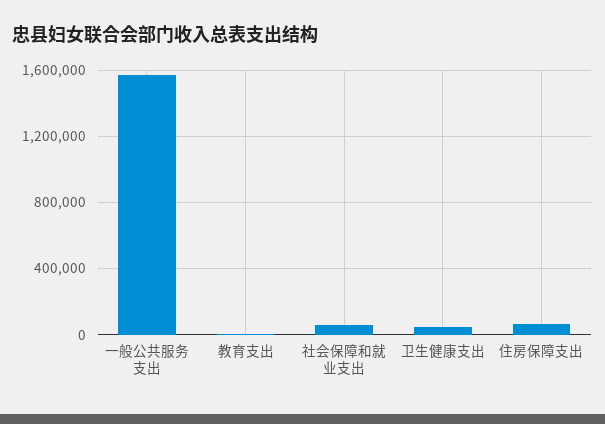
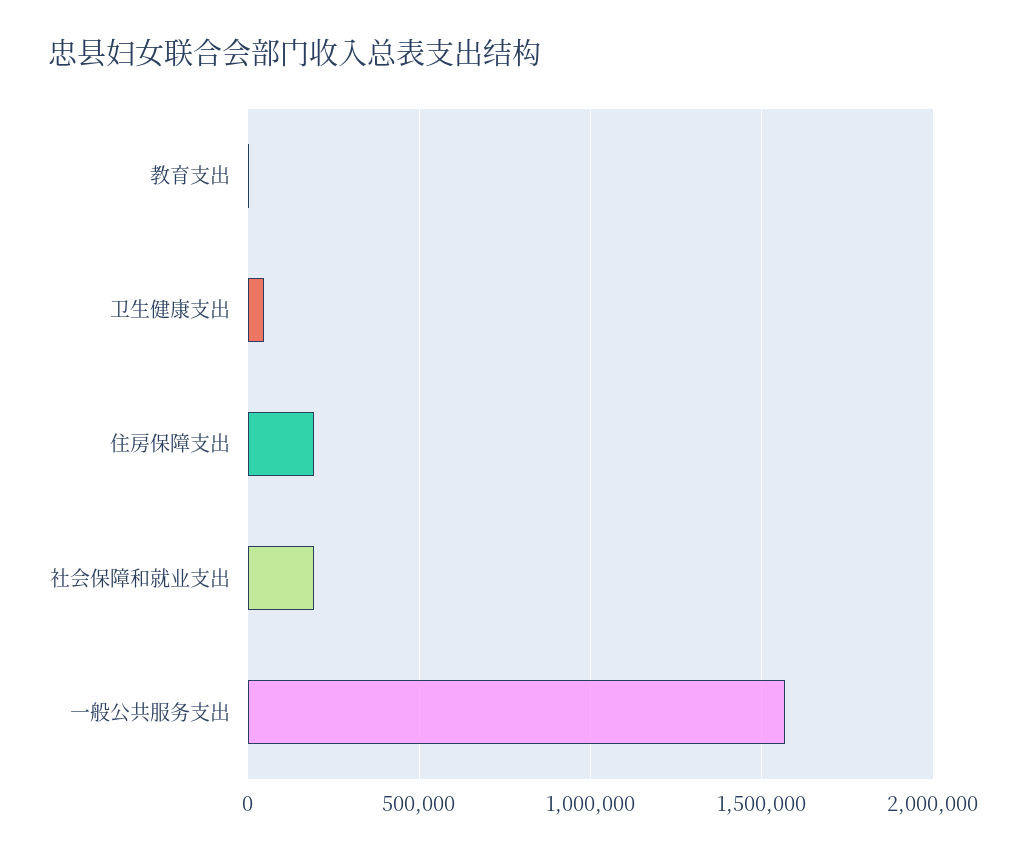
  {
    "一般公共服务支出": 1550000,
    "教育支出": 0,
-   "社会保障和就业支出": 50000,
+   "社会保障和就业支出": 200000,
    "卫生健康支出": 50000,
-   "住房保障支出": 50000
+   "住房保障支出": 200000
  }

